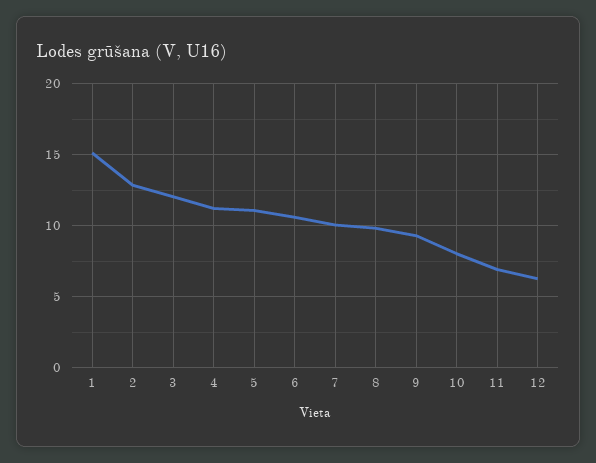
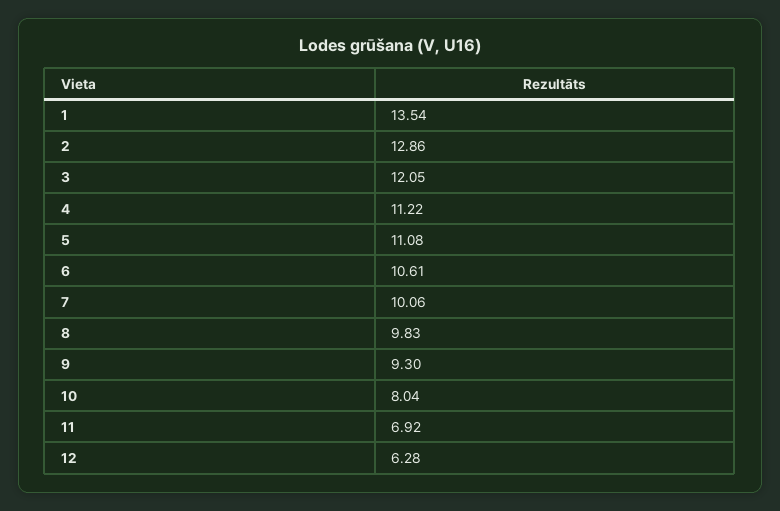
  {
-   "1": 15,
+   "1": 13.54,
    "2": 12.86,
    "3": 12.05,
    "4": 11.22,
    "5": 11.08,
    "6": 10.61,
    "7": 10.06,
    "8": 9.83,
    "9": 9.3,
    "10": 8.04,
    "11": 6.92,
    "12": 6.28
  }

